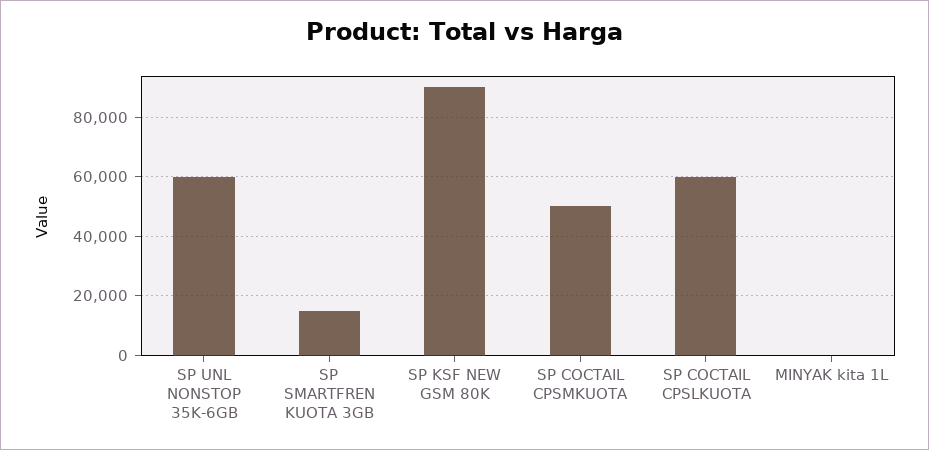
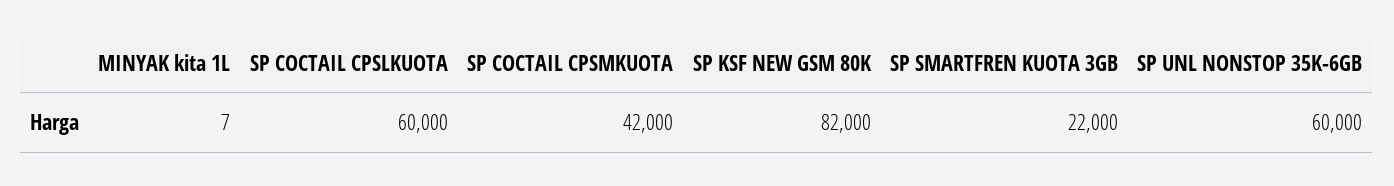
  {
    "SP UNL NONSTOP 35K-6GB": 60000,
-   "SP SMARTFREN KUOTA 3GB": 15000,
+   "SP SMARTFREN KUOTA 3GB": 22000,
-   "SP KSF NEW GSM 80K": 90000,
+   "SP KSF NEW GSM 80K": 82000,
-   "SP COCTAIL CPSMKUOTA": 50000,
+   "SP COCTAIL CPSMKUOTA": 42000,
    "SP COCTAIL CPSLKUOTA": 60000,
    "MINYAK kita 1L": 7
  }

